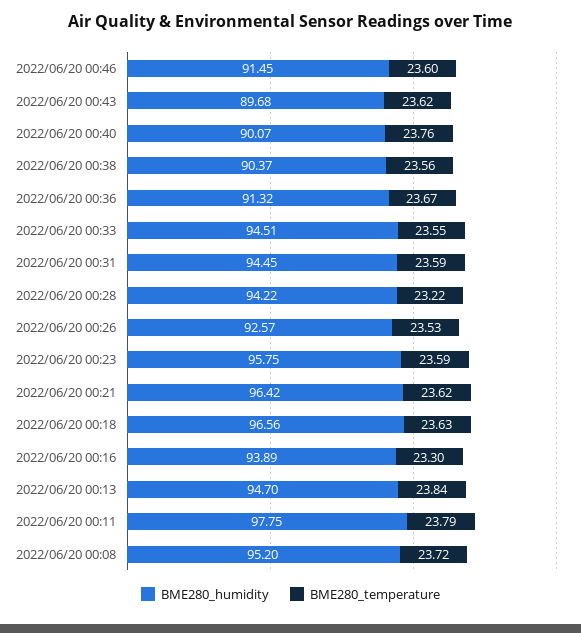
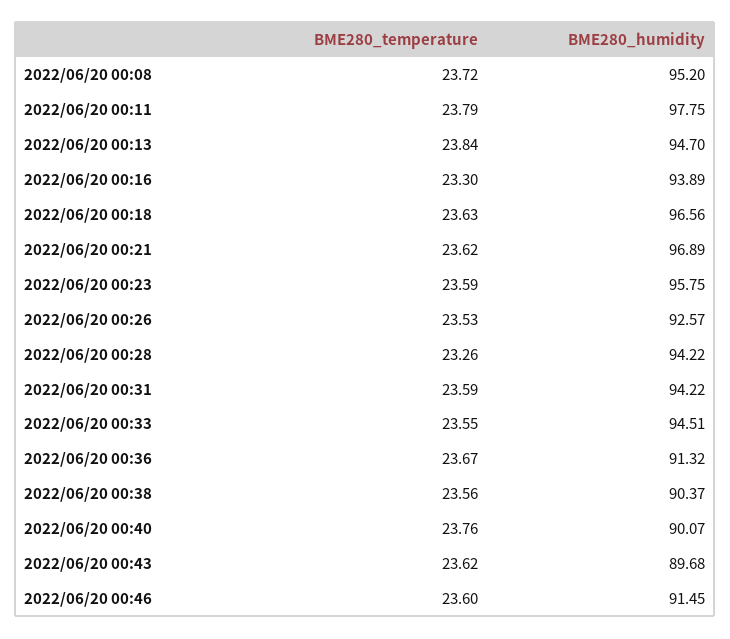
  {
    "BME280_humidity": {
      "2022/06/20 00:46": 91.45,
      "2022/06/20 00:43": 89.68,
      "2022/06/20 00:40": 90.07,
      "2022/06/20 00:38": 90.37,
      "2022/06/20 00:36": 91.32,
      "2022/06/20 00:33": 94.51,
-     "2022/06/20 00:31": 94.45,
+     "2022/06/20 00:31": 94.22,
      "2022/06/20 00:28": 94.22,
      "2022/06/20 00:26": 92.57,
      "2022/06/20 00:23": 95.75,
-     "2022/06/20 00:21": 96.42,
+     "2022/06/20 00:21": 96.89,
      "2022/06/20 00:18": 96.56,
      "2022/06/20 00:16": 93.89,
      "2022/06/20 00:13": 94.7,
      "2022/06/20 00:11": 97.75,
      "2022/06/20 00:08": 95.2
    },
    "BME280_temperature": {
      "2022/06/20 00:46": 23.6,
      "2022/06/20 00:43": 23.62,
      "2022/06/20 00:40": 23.76,
      "2022/06/20 00:38": 23.56,
      "2022/06/20 00:36": 23.67,
      "2022/06/20 00:33": 23.55,
      "2022/06/20 00:31": 23.59,
-     "2022/06/20 00:28": 23.22,
+     "2022/06/20 00:28": 23.26,
      "2022/06/20 00:26": 23.53,
      "2022/06/20 00:23": 23.59,
      "2022/06/20 00:21": 23.62,
      "2022/06/20 00:18": 23.63,
      "2022/06/20 00:16": 23.3,
      "2022/06/20 00:13": 23.84,
      "2022/06/20 00:11": 23.79,
      "2022/06/20 00:08": 23.72
    }
  }

